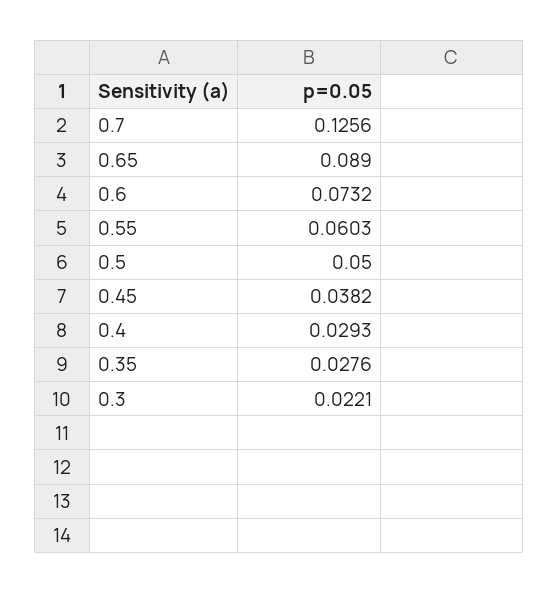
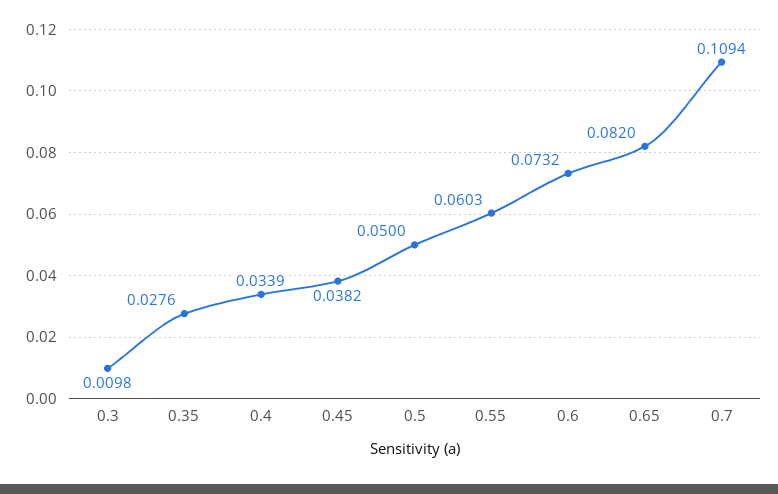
  {
-   "0.7": 0.1256,
+   "0.7": 0.1094,
-   "0.65": 0.089,
+   "0.65": 0.082,
    "0.6": 0.0732,
    "0.55": 0.0603,
    "0.5": 0.05,
    "0.45": 0.0382,
-   "0.4": 0.0293,
+   "0.4": 0.0339,
    "0.35": 0.0276,
-   "0.3": 0.0221
+   "0.3": 0.0098
  }

